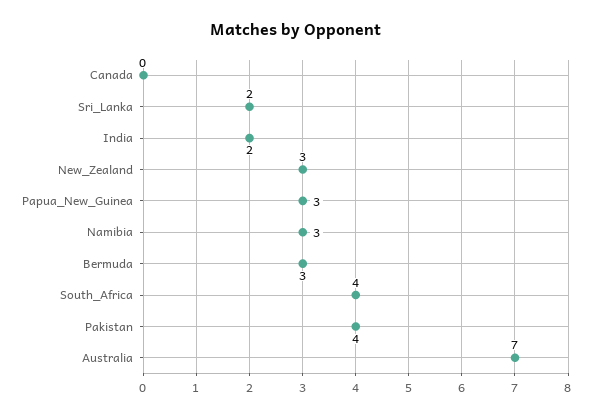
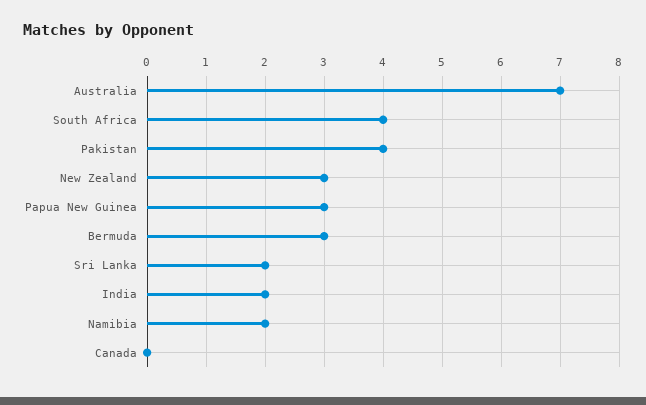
  {
    "Canada": 0,
    "Sri_Lanka": 2,
    "India": 2,
    "New_Zealand": 3,
    "Papua_New_Guinea": 3,
-   "Namibia": 3,
+   "Namibia": 2,
    "Bermuda": 3,
    "South_Africa": 4,
    "Pakistan": 4,
    "Australia": 7
  }

